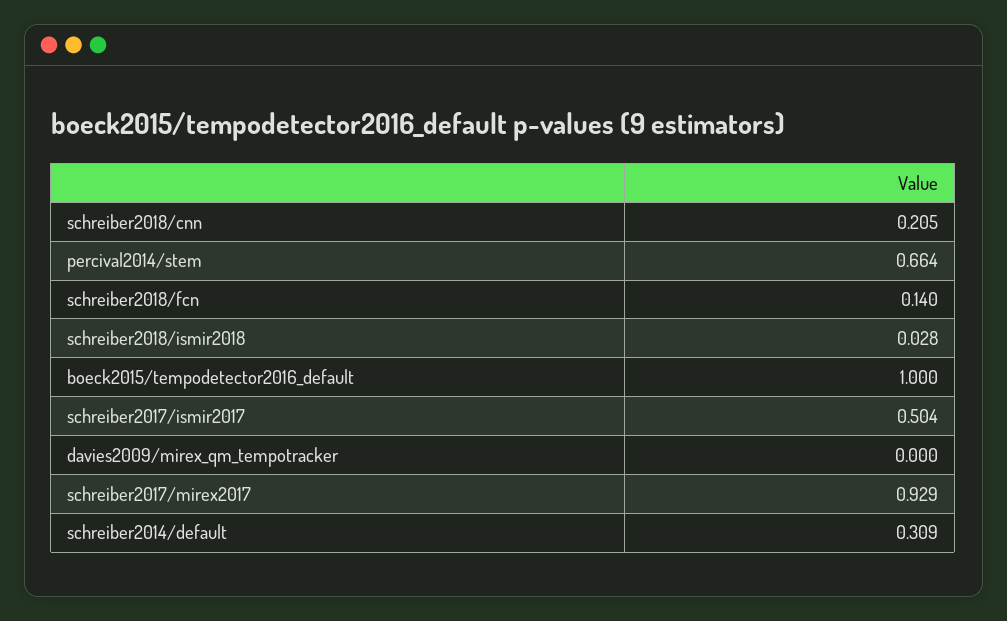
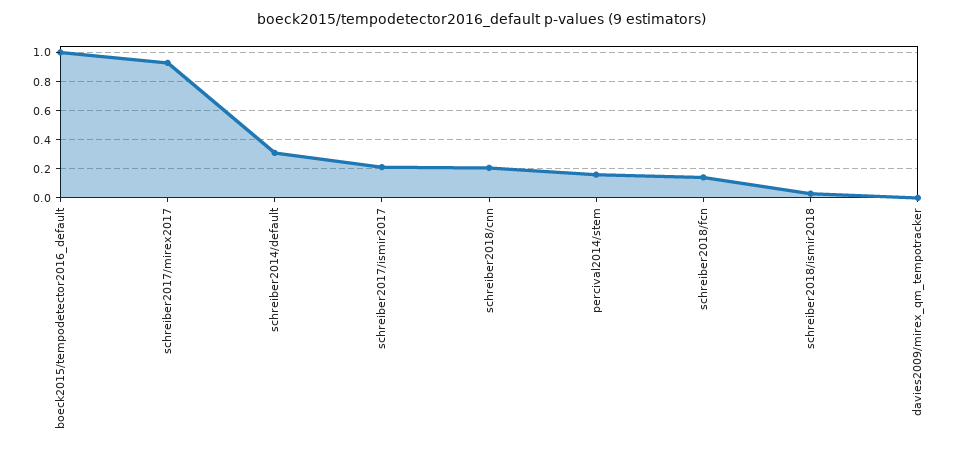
  {
    "schreiber2018/cnn": 0.205,
-   "percival2014/stem": 0.664,
+   "percival2014/stem": 0.15,
    "schreiber2018/fcn": 0.14,
    "schreiber2018/ismir2018": 0.028,
    "boeck2015/tempodetector2016_default": 1,
-   "schreiber2017/ismir2017": 0.504,
+   "schreiber2017/ismir2017": 0.2,
    "davies2009/mirex_qm_tempotracker": 0,
    "schreiber2017/mirex2017": 0.929,
    "schreiber2014/default": 0.309
  }

